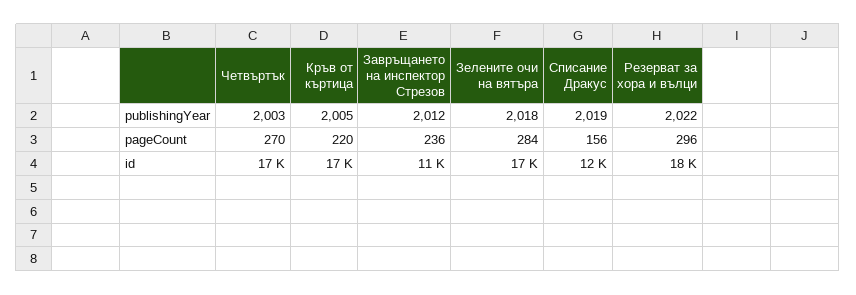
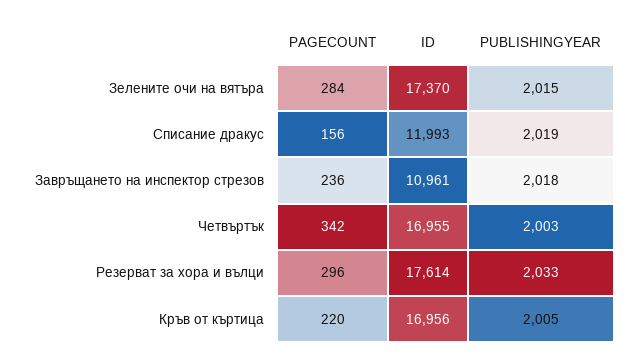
  {
    "Четвъртък": {
      "publishingYear": 2003,
-     "pageCount": 270,
+     "pageCount": 342,
      "id": 16955
    },
    "Кръв от къртица": {
      "publishingYear": 2005,
      "pageCount": 220,
      "id": 16956
    },
    "Завръщането на инспектор Стрезов": {
-     "publishingYear": 2012,
+     "publishingYear": 2018,
      "pageCount": 236,
      "id": 10961
    },
    "Зелените очи на вятъра": {
-     "publishingYear": 2018,
+     "publishingYear": 2015,
      "pageCount": 284,
      "id": 17370
    },
    "Списание Дракус": {
      "publishingYear": 2019,
      "pageCount": 156,
      "id": 11993
    },
    "Резерват за хора и вълци": {
-     "publishingYear": 2022,
+     "publishingYear": 2033,
      "pageCount": 296,
      "id": 17614
    }
  }

